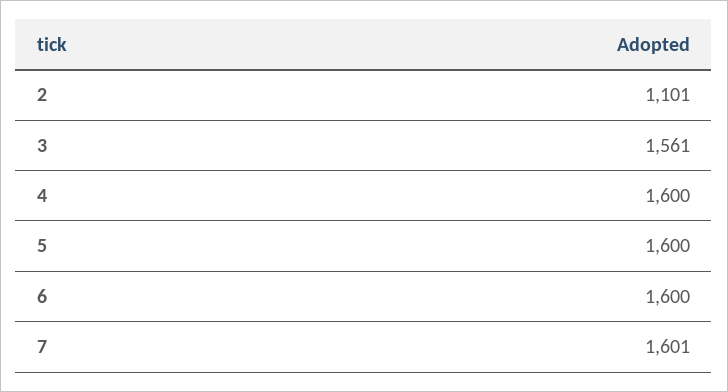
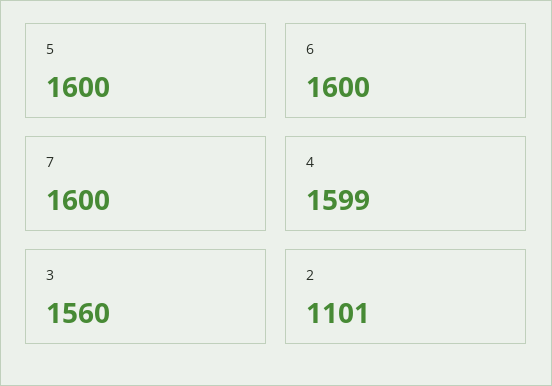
  {
    "2": 1101,
-   "3": 1561,
+   "3": 1560,
-   "4": 1600,
+   "4": 1599,
    "5": 1600,
    "6": 1600,
-   "7": 1601
+   "7": 1600
  }

